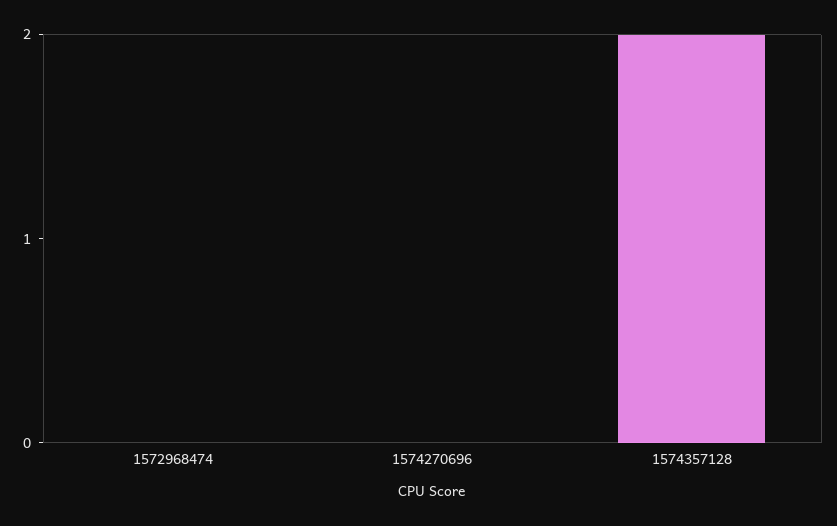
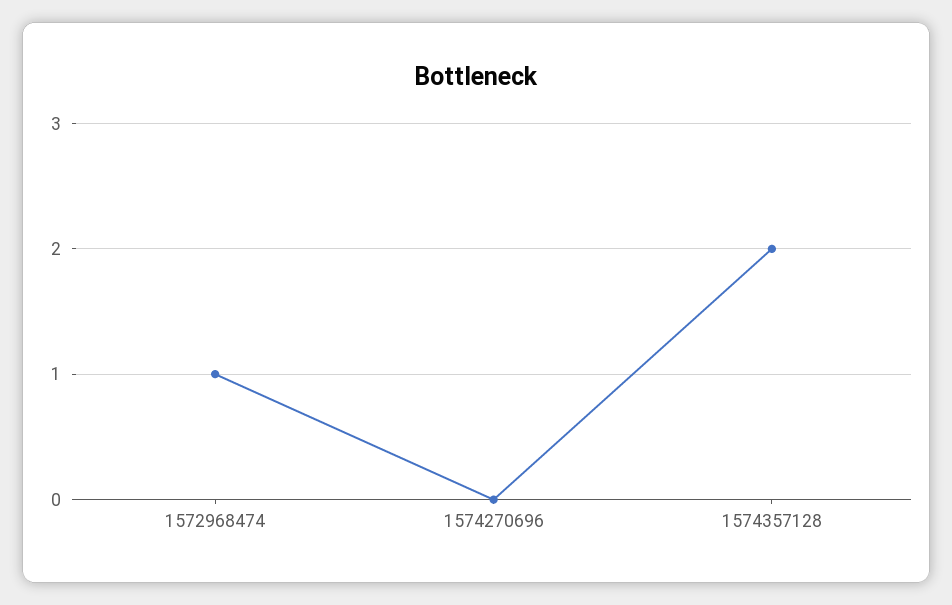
  {
-   "1572968474": 0,
+   "1572968474": 1,
    "1574270696": 0,
    "1574357128": 2
  }

